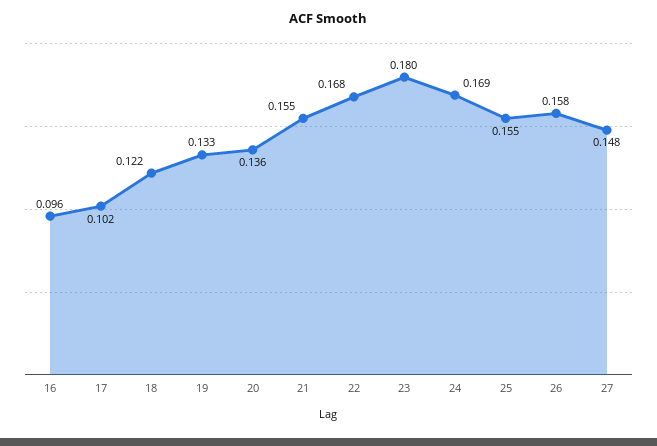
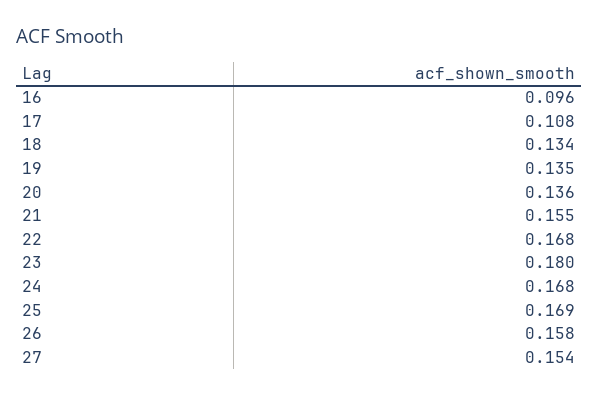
  {
    "16": 0.096,
-   "17": 0.102,
+   "17": 0.108,
-   "18": 0.122,
+   "18": 0.134,
-   "19": 0.133,
+   "19": 0.135,
    "20": 0.136,
    "21": 0.155,
    "22": 0.168,
    "23": 0.18,
-   "24": 0.169,
+   "24": 0.168,
-   "25": 0.155,
+   "25": 0.169,
    "26": 0.158,
-   "27": 0.148
+   "27": 0.154
  }

